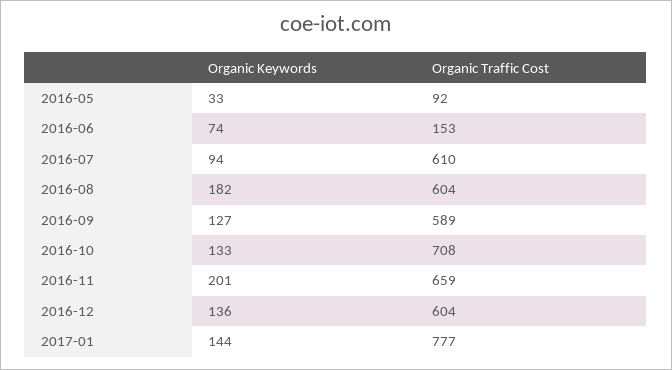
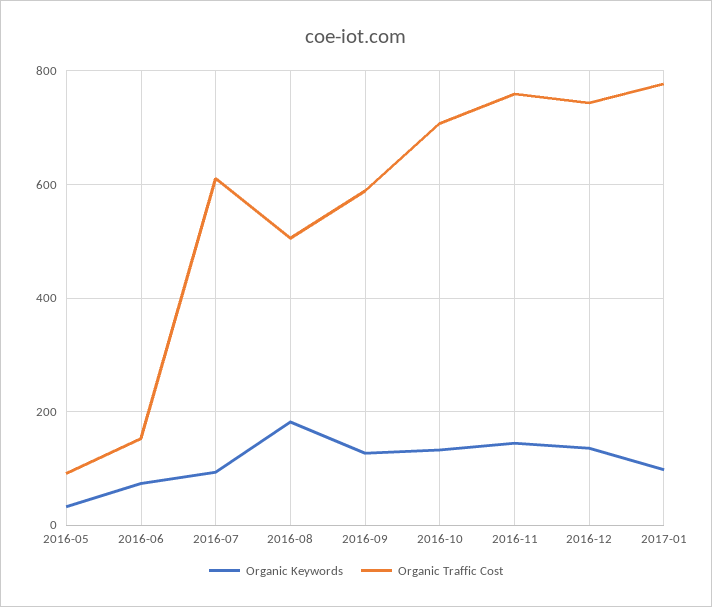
  {
    "Organic Keywords": {
      "2016-05": 33,
      "2016-06": 74,
      "2016-07": 94,
      "2016-08": 182,
      "2016-09": 127,
      "2016-10": 133,
-     "2016-11": 201,
+     "2016-11": 140,
      "2016-12": 136,
-     "2017-01": 144
+     "2017-01": 100
    },
    "Organic Traffic Cost": {
      "2016-05": 92,
      "2016-06": 153,
      "2016-07": 610,
-     "2016-08": 604,
+     "2016-08": 500,
      "2016-09": 589,
      "2016-10": 708,
-     "2016-11": 659,
+     "2016-11": 760,
-     "2016-12": 604,
+     "2016-12": 740,
      "2017-01": 777
    }
  }

